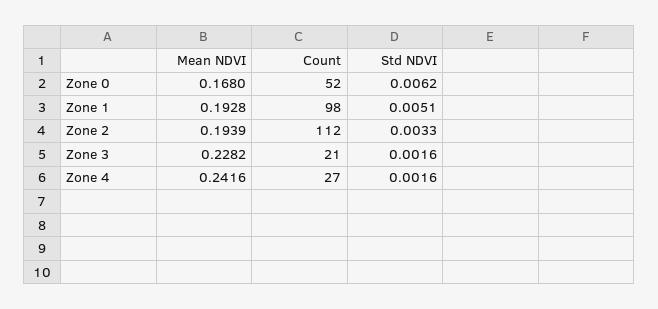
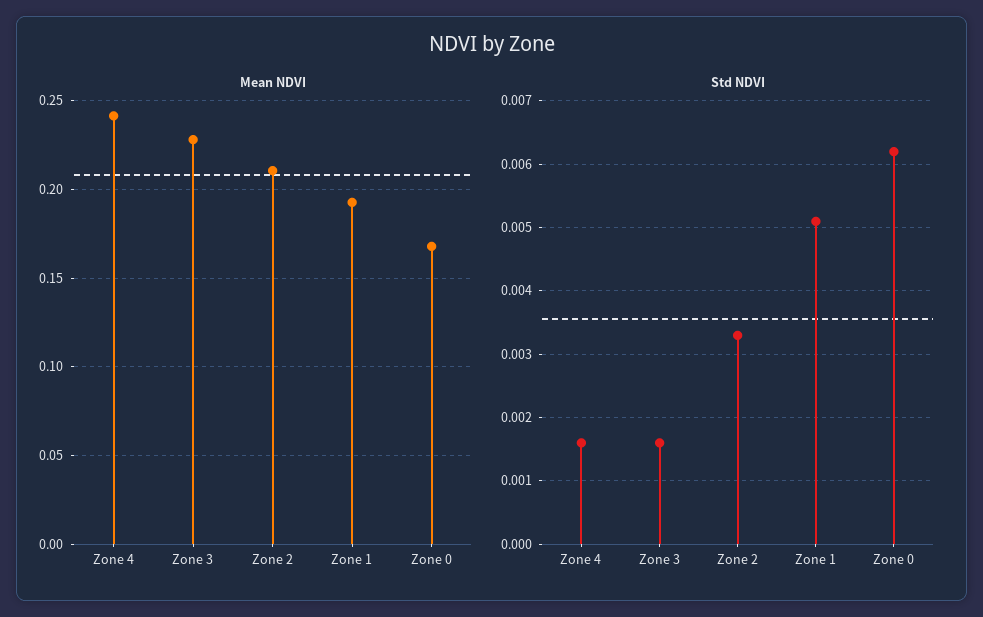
  {
    "Mean NDVI": {
      "Zone 0": 0.168,
      "Zone 1": 0.1928,
-     "Zone 2": 0.1939,
+     "Zone 2": 0.21,
      "Zone 3": 0.2282,
      "Zone 4": 0.2416
    },
-   "Count": {
-     "Zone 0": 52,
-     "Zone 1": 98,
-     "Zone 2": 112,
-     "Zone 3": 21,
-     "Zone 4": 27
-   },
    "Std NDVI": {
      "Zone 0": 0.0062,
      "Zone 1": 0.0051,
      "Zone 2": 0.0033,
      "Zone 3": 0.0016,
      "Zone 4": 0.0016
    }
  }

